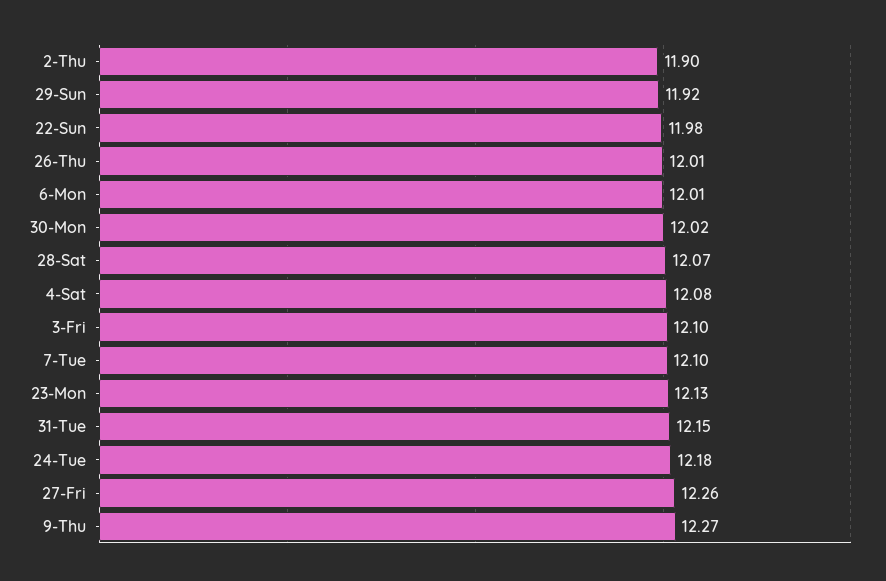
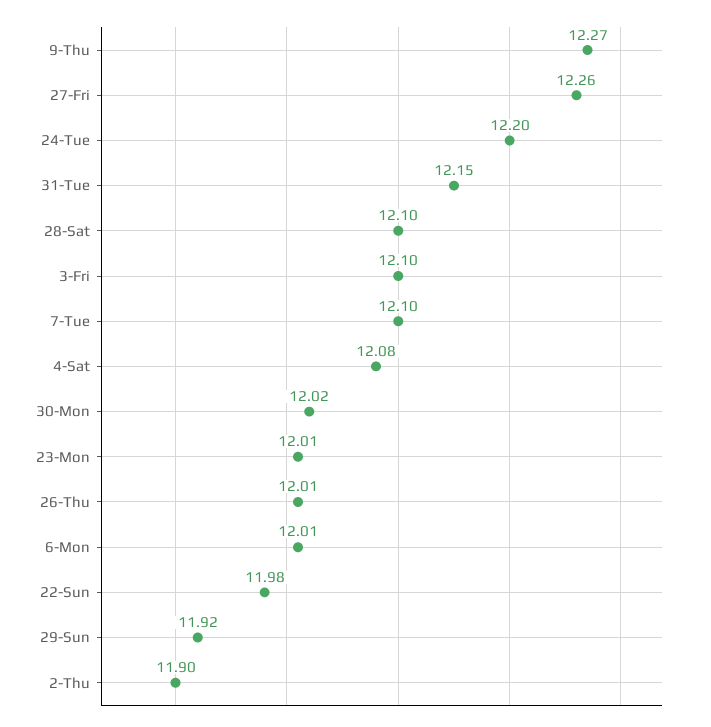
  {
    "2-Thu": 11.9,
    "29-Sun": 11.92,
    "22-Sun": 11.98,
    "26-Thu": 12.01,
    "6-Mon": 12.01,
    "30-Mon": 12.02,
-   "28-Sat": 12.07,
+   "28-Sat": 12.1,
    "4-Sat": 12.08,
    "3-Fri": 12.1,
    "7-Tue": 12.1,
-   "23-Mon": 12.13,
+   "23-Mon": 12.01,
    "31-Tue": 12.15,
-   "24-Tue": 12.18,
+   "24-Tue": 12.2,
    "27-Fri": 12.26,
    "9-Thu": 12.27
  }

